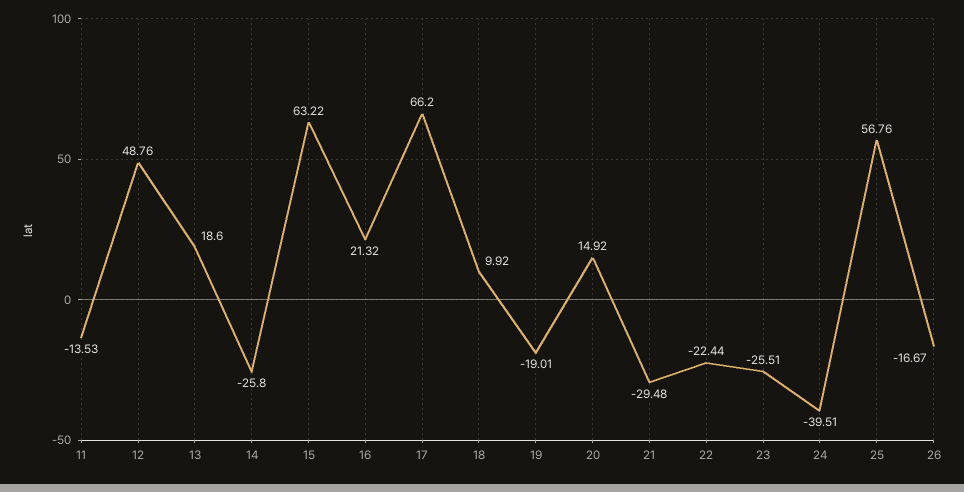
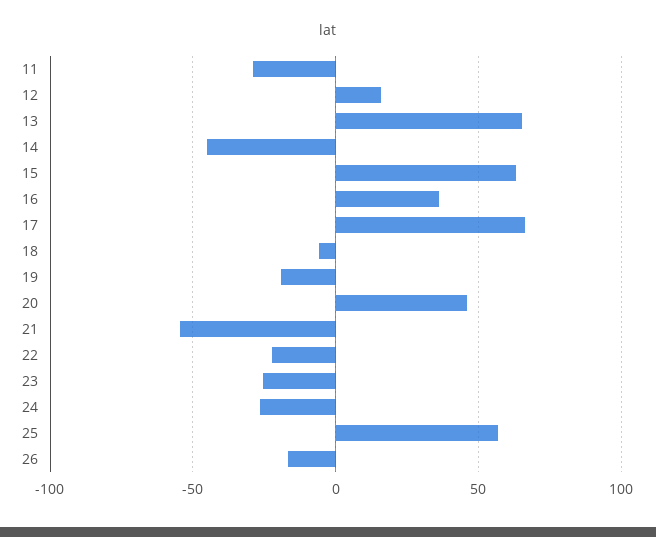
  {
-   "11": -13.53,
+   "11": -30,
-   "12": 48.76,
+   "12": 15,
-   "13": 18.6,
+   "13": 65,
-   "14": -25.8,
+   "14": -45,
    "15": 63.22,
-   "16": 21.32,
+   "16": 35,
    "17": 66.2,
-   "18": 9.92,
+   "18": -5,
    "19": -19.01,
-   "20": 14.92,
+   "20": 45,
-   "21": -29.48,
+   "21": -55,
    "22": -22.44,
    "23": -25.51,
-   "24": -39.51,
+   "24": -25,
    "25": 56.76,
    "26": -16.67
  }

